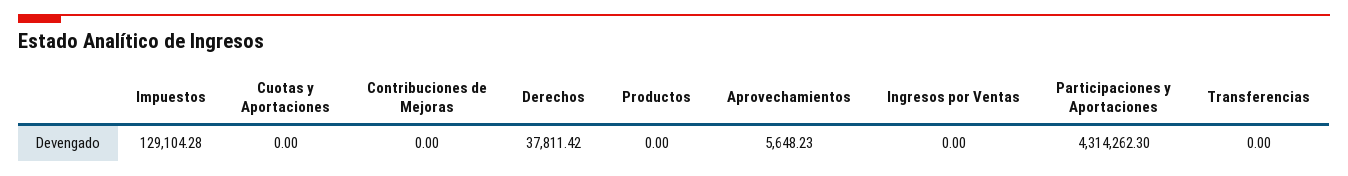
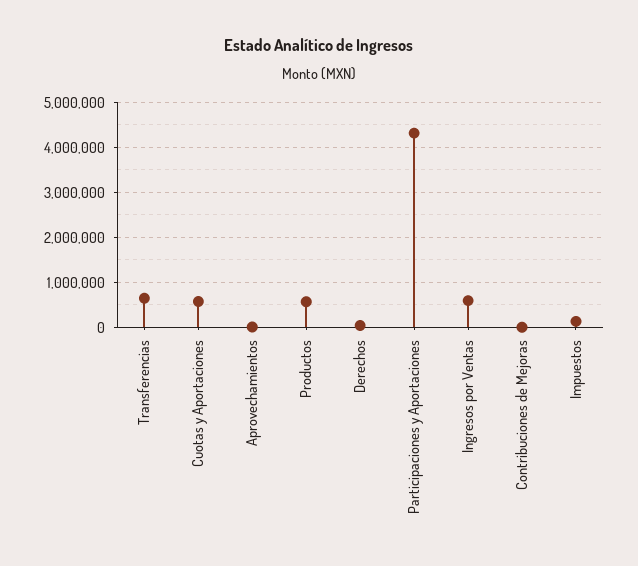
  {
    "Impuestos": 129104.28,
-   "Cuotas y Aportaciones": 0,
+   "Cuotas y Aportaciones": 600000,
    "Contribuciones de Mejoras": 0,
    "Derechos": 37811.42,
-   "Productos": 0,
+   "Productos": 600000,
    "Aprovechamientos": 5648.23,
-   "Ingresos por Ventas": 0,
+   "Ingresos por Ventas": 600000,
    "Participaciones y Aportaciones": 4314262.3,
-   "Transferencias": 0
+   "Transferencias": 600000
  }

